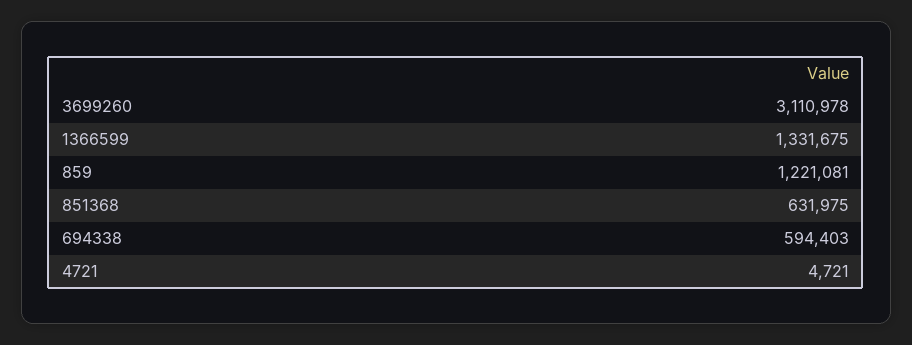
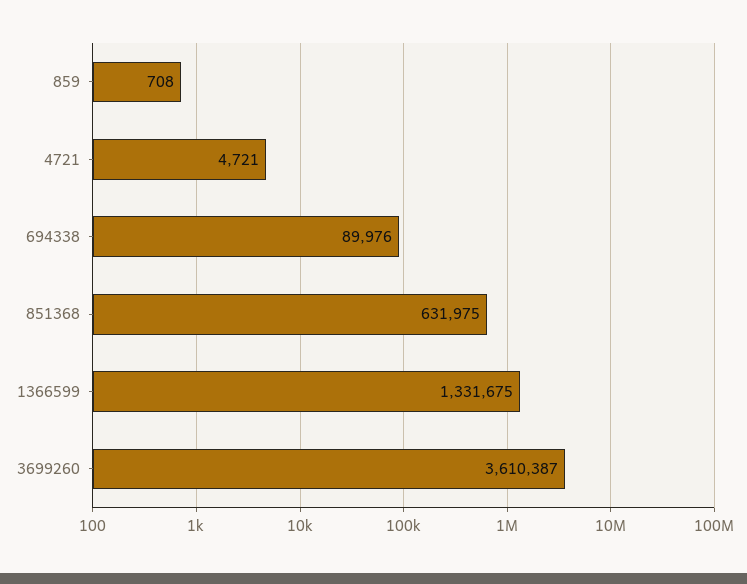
  {
-   "3699260": 3110978,
+   "3699260": 3610387,
    "1366599": 1331675,
-   "859": 1221081,
+   "859": 708,
    "851368": 631975,
-   "694338": 594403,
+   "694338": 89976,
    "4721": 4721
  }

